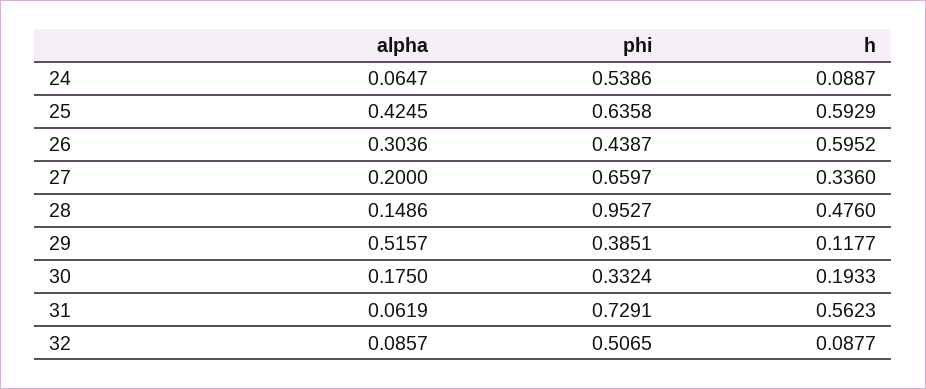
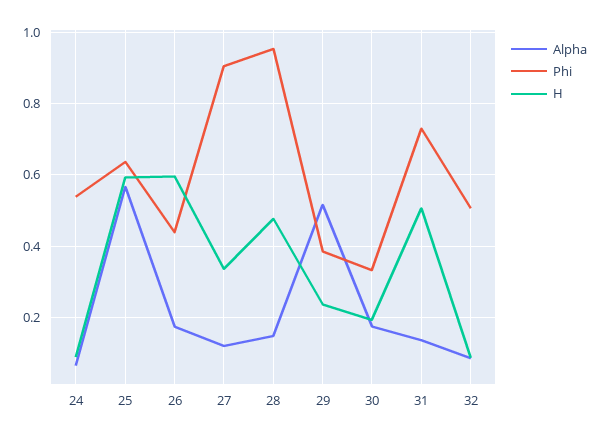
  {
    "alpha": {
      "24": 0.0647,
-     "25": 0.4245,
+     "25": 0.56,
-     "26": 0.3036,
+     "26": 0.18,
-     "27": 0.2,
+     "27": 0.12,
      "28": 0.1486,
      "29": 0.5157,
      "30": 0.175,
-     "31": 0.0619,
+     "31": 0.14,
      "32": 0.0857
    },
    "phi": {
      "24": 0.5386,
      "25": 0.6358,
      "26": 0.4387,
-     "27": 0.6597,
+     "27": 0.9,
      "28": 0.9527,
      "29": 0.3851,
      "30": 0.3324,
      "31": 0.7291,
      "32": 0.5065
    },
    "h": {
      "24": 0.0887,
      "25": 0.5929,
      "26": 0.5952,
      "27": 0.336,
      "28": 0.476,
-     "29": 0.1177,
+     "29": 0.24,
      "30": 0.1933,
-     "31": 0.5623,
+     "31": 0.5,
      "32": 0.0877
    }
  }

